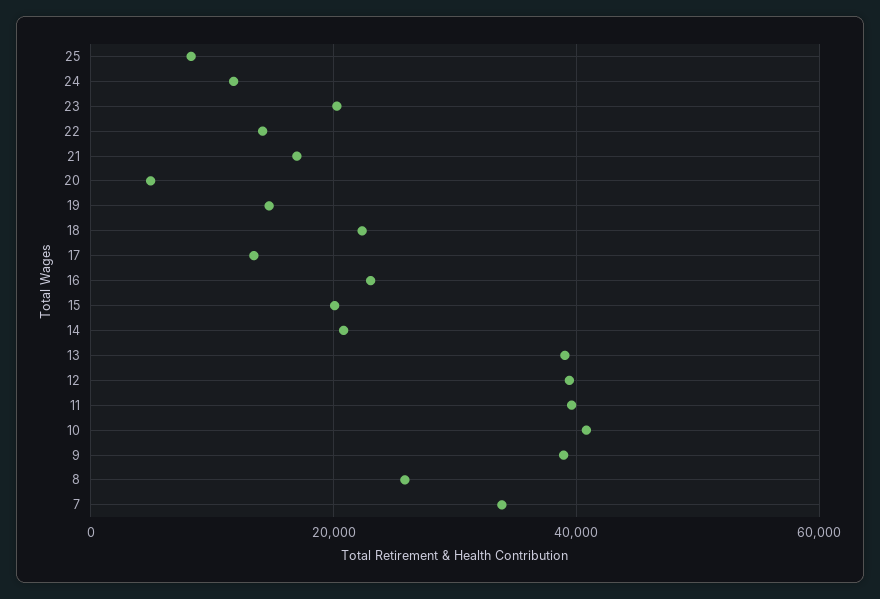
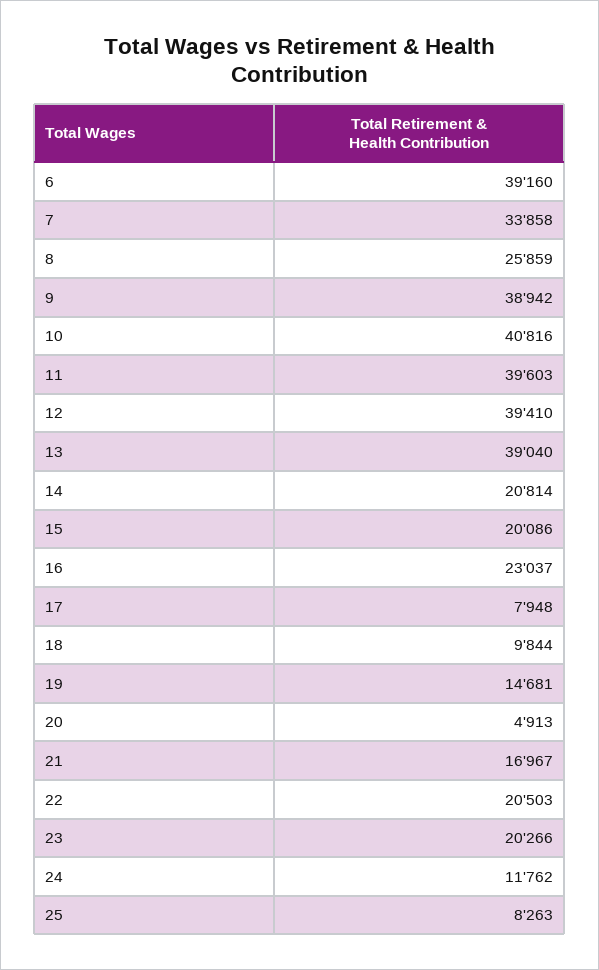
  {
    "25": 8263,
    "24": 11762,
    "23": 20266,
-   "22": 14000,
+   "22": 20503,
    "21": 16967,
    "20": 4913,
    "19": 14681,
-   "18": 22000,
+   "18": 9844,
-   "17": 14000,
+   "17": 7948,
    "16": 23037,
    "15": 20086,
    "14": 20814,
    "13": 39040,
    "12": 39410,
    "11": 39603,
    "10": 40816,
    "9": 38942,
    "8": 25859,
-   "7": 33858
+   "7": 33858,
+   "6": 39160
  }

